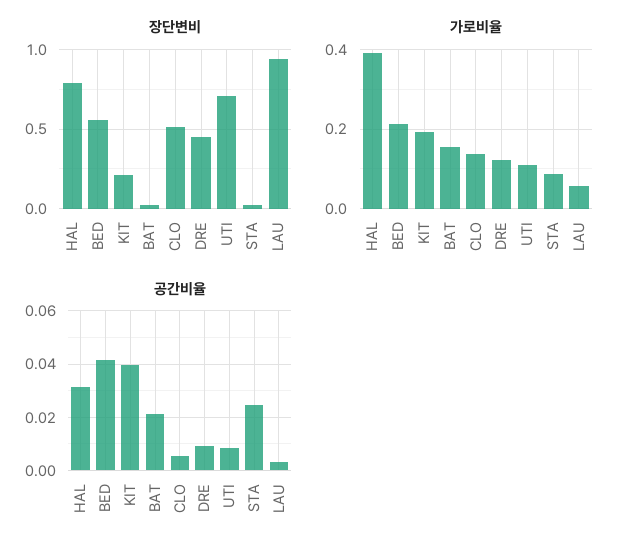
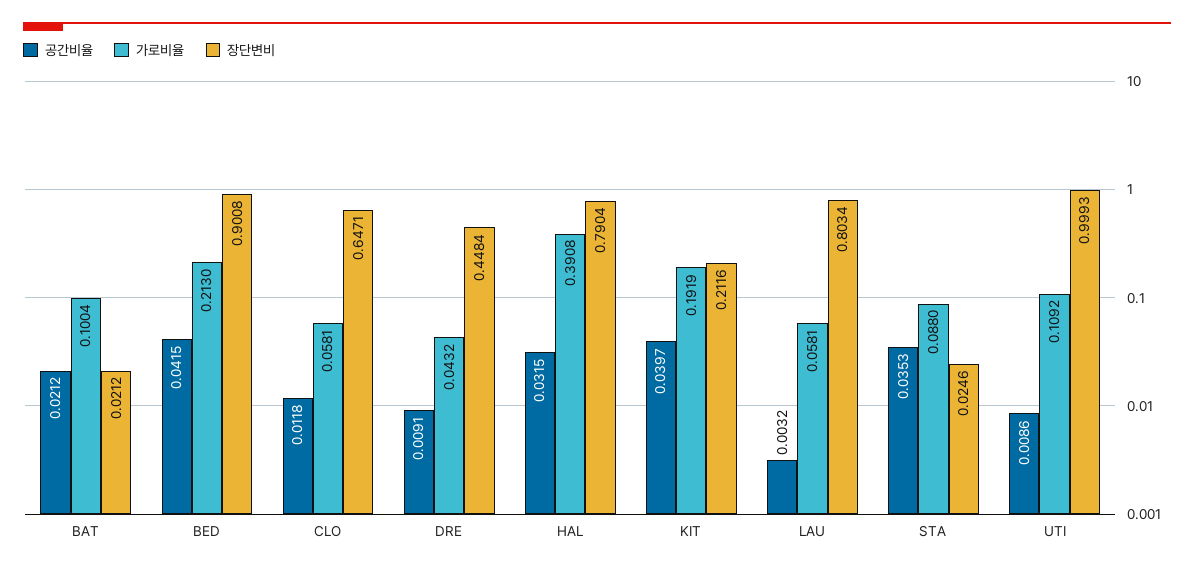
  {
    "장단변비": {
      "HAL": 0.7904,
-     "BED": 0.55,
+     "BED": 0.9008,
      "KIT": 0.2116,
      "BAT": 0.0212,
-     "CLO": 0.5,
+     "CLO": 0.6471,
      "DRE": 0.4484,
-     "UTI": 0.7,
+     "UTI": 0.9993,
      "STA": 0.0246,
-     "LAU": 0.95
+     "LAU": 0.8034
    },
    "가로비율": {
      "HAL": 0.3908,
      "BED": 0.213,
      "KIT": 0.1919,
-     "BAT": 0.16,
+     "BAT": 0.1004,
-     "CLO": 0.14,
+     "CLO": 0.0581,
-     "DRE": 0.12,
+     "DRE": 0.0432,
      "UTI": 0.1092,
      "STA": 0.088,
      "LAU": 0.0581
    },
    "공간비율": {
      "HAL": 0.0315,
      "BED": 0.0415,
      "KIT": 0.0397,
      "BAT": 0.0212,
-     "CLO": 0.005,
+     "CLO": 0.0118,
      "DRE": 0.0091,
      "UTI": 0.0086,
-     "STA": 0.025,
+     "STA": 0.0353,
      "LAU": 0.0032
    }
  }

